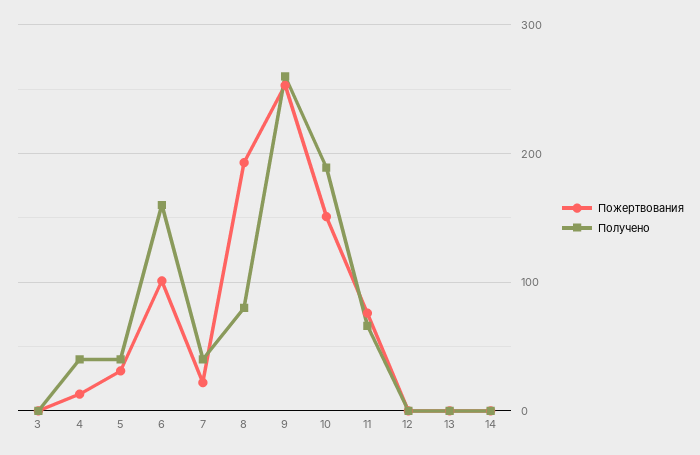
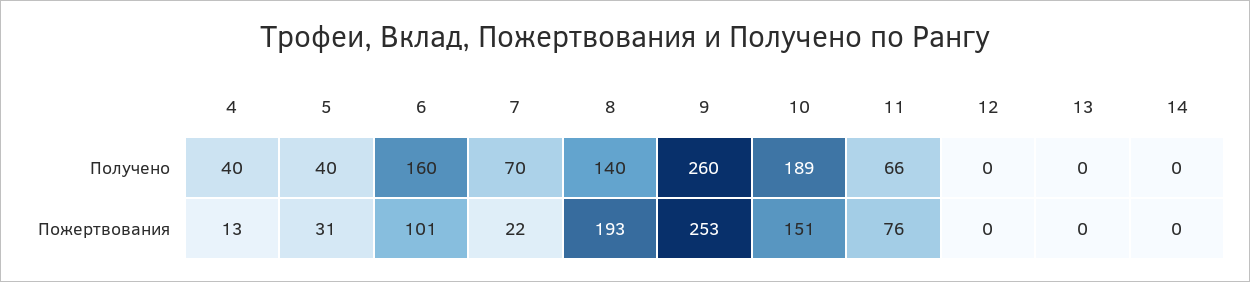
  {
    "Пожертвования": {
-     "3": 0,
      "4": 13,
      "5": 31,
      "6": 101,
      "7": 22,
      "8": 193,
      "9": 253,
      "10": 151,
      "11": 76,
      "12": 0,
      "13": 0,
      "14": 0
    },
    "Получено": {
-     "3": 0,
      "4": 40,
      "5": 40,
      "6": 160,
-     "7": 40,
+     "7": 70,
-     "8": 80,
+     "8": 140,
      "9": 260,
      "10": 189,
      "11": 66,
      "12": 0,
      "13": 0,
      "14": 0
    }
  }

